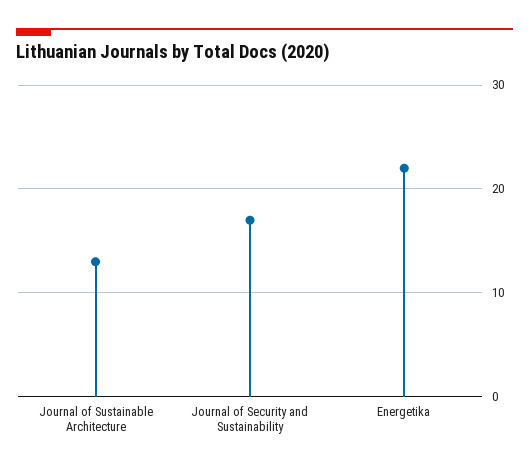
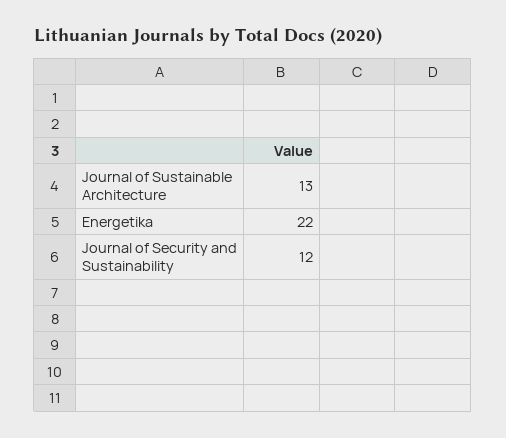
  {
    "Journal of Sustainable Architecture": 13,
-   "Journal of Security and Sustainability": 17,
+   "Journal of Security and Sustainability": 12,
    "Energetika": 22
  }

